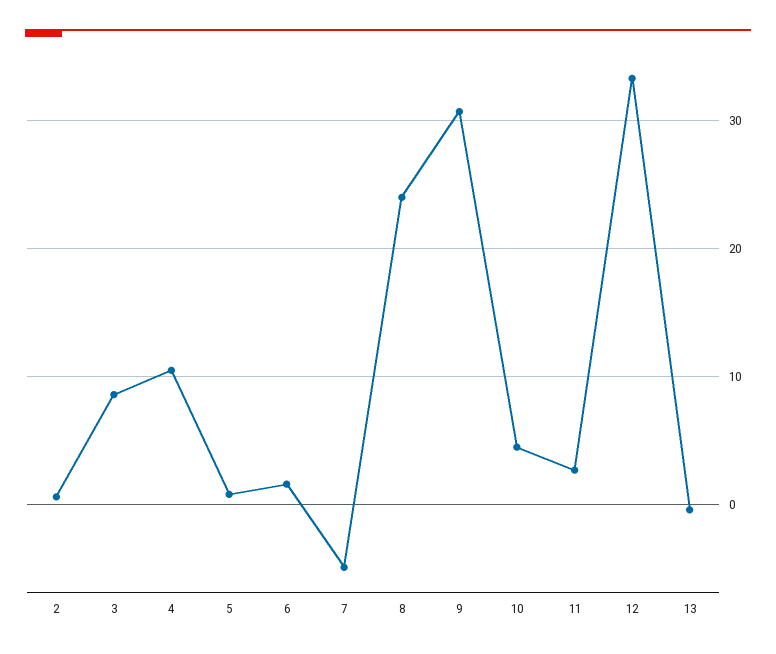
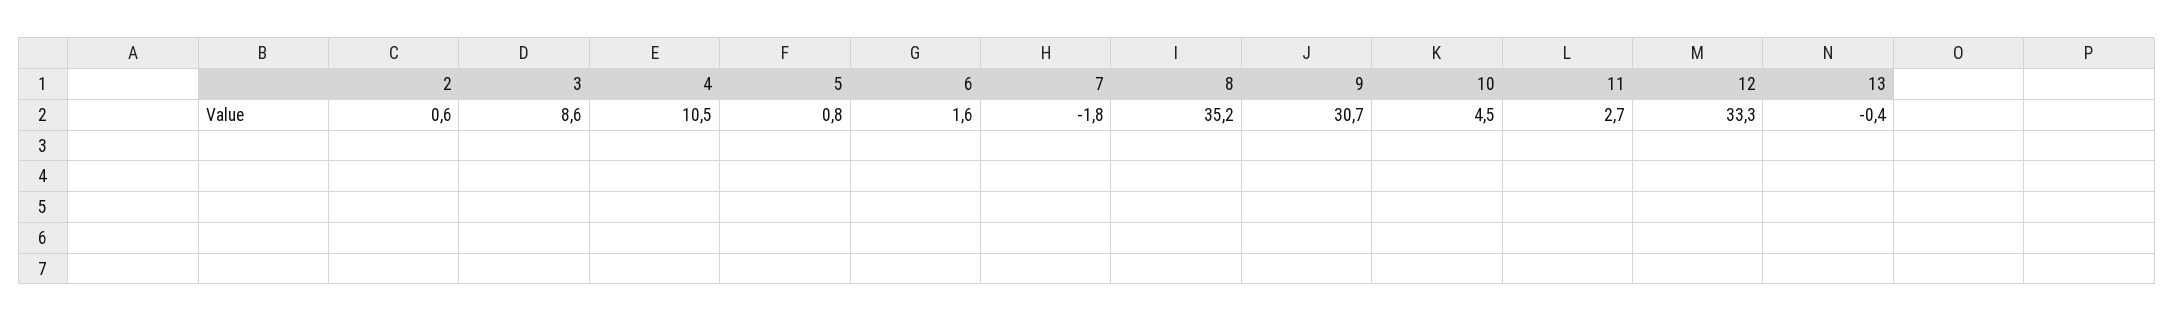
  {
    "2": 0.6,
    "3": 8.6,
    "4": 10.5,
    "5": 0.8,
    "6": 1.6,
-   "7": -5,
+   "7": -1.8,
-   "8": 24,
+   "8": 35.2,
    "9": 30.7,
    "10": 4.5,
    "11": 2.7,
    "12": 33.3,
    "13": -0.4
  }

